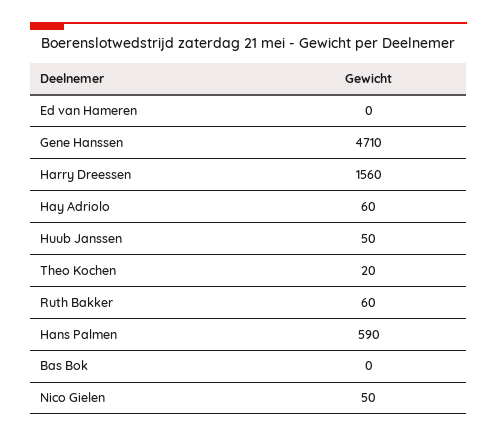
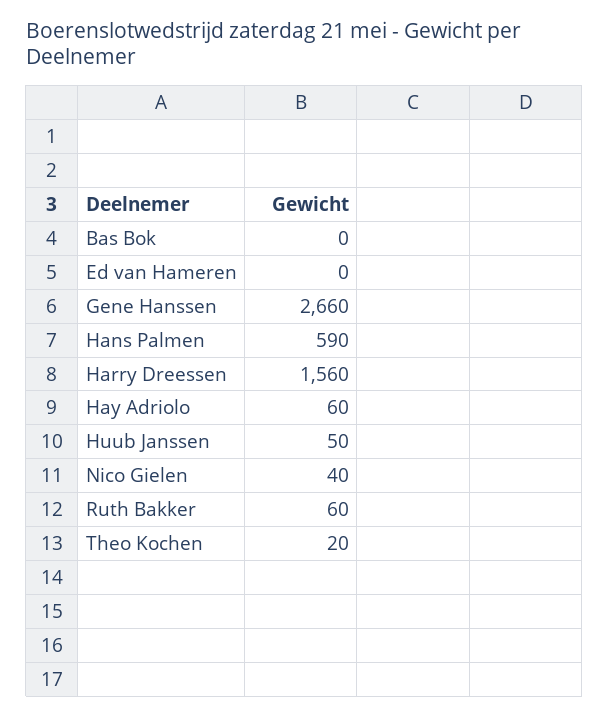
  {
    "Ed van Hameren": 0,
-   "Gene Hanssen": 4710,
+   "Gene Hanssen": 2660,
    "Harry Dreessen": 1560,
    "Hay Adriolo": 60,
    "Huub Janssen": 50,
    "Theo Kochen": 20,
    "Ruth Bakker": 60,
    "Hans Palmen": 590,
    "Bas Bok": 0,
-   "Nico Gielen": 50
+   "Nico Gielen": 40
  }

